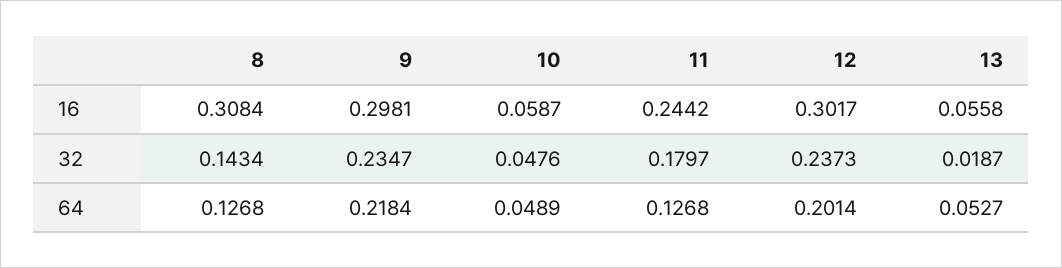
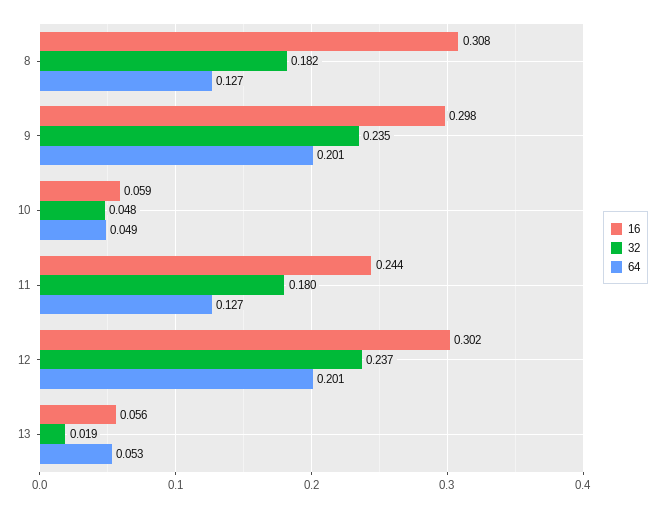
  {
    "16": {
      "8": 0.3084,
      "9": 0.2981,
      "10": 0.0587,
      "11": 0.2442,
      "12": 0.3017,
      "13": 0.0558
    },
    "32": {
-     "8": 0.1434,
+     "8": 0.182,
      "9": 0.2347,
      "10": 0.0476,
      "11": 0.1797,
      "12": 0.2373,
      "13": 0.0187
    },
    "64": {
      "8": 0.1268,
-     "9": 0.2184,
+     "9": 0.201,
      "10": 0.0489,
      "11": 0.1268,
      "12": 0.2014,
      "13": 0.0527
    }
  }

